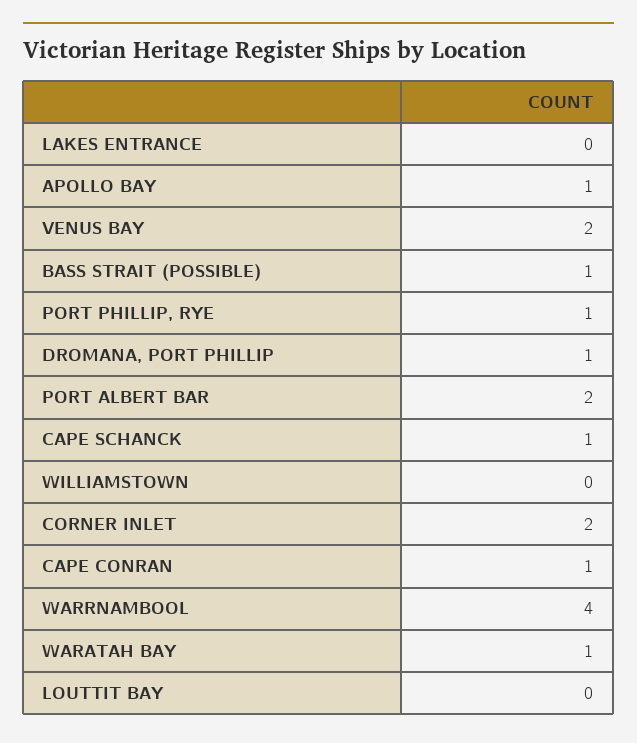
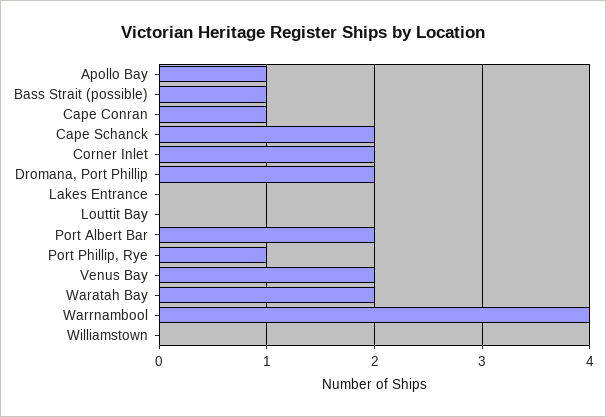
  {
    "LAKES ENTRANCE": 0,
    "APOLLO BAY": 1,
    "VENUS BAY": 2,
    "BASS STRAIT (POSSIBLE)": 1,
    "PORT PHILLIP, RYE": 1,
-   "DROMANA, PORT PHILLIP": 1,
+   "DROMANA, PORT PHILLIP": 2,
    "PORT ALBERT BAR": 2,
-   "CAPE SCHANCK": 1,
+   "CAPE SCHANCK": 2,
    "WILLIAMSTOWN": 0,
    "CORNER INLET": 2,
    "CAPE CONRAN": 1,
    "WARRNAMBOOL": 4,
-   "WARATAH BAY": 1,
+   "WARATAH BAY": 2,
    "LOUTTIT BAY": 0
  }

